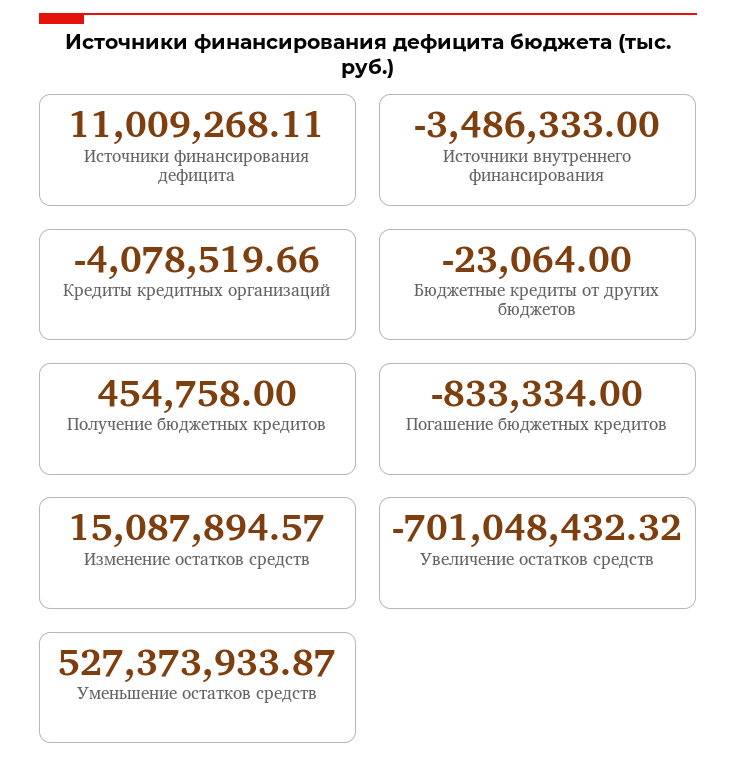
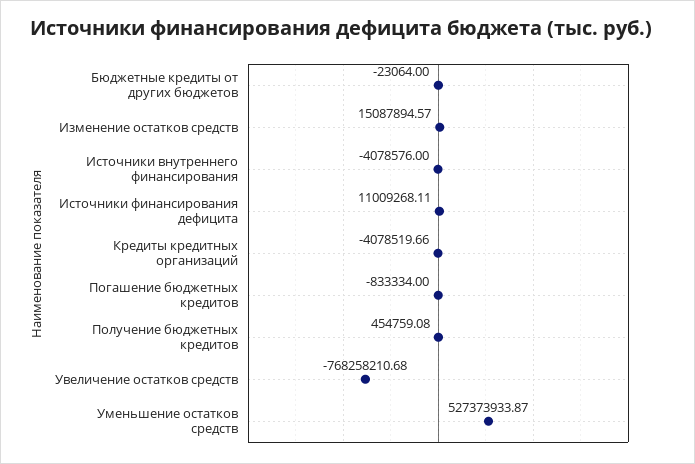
  {
    "Источники финансирования дефицита": 11009268.11,
-   "Источники внутреннего финансирования": -3486333,
+   "Источники внутреннего финансирования": -4078576,
    "Кредиты кредитных организаций": -4078519.66,
    "Бюджетные кредиты от других бюджетов": -23064,
-   "Получение бюджетных кредитов": 454758,
+   "Получение бюджетных кредитов": 454759.08,
    "Погашение бюджетных кредитов": -833334,
    "Изменение остатков средств": 15087894.57,
-   "Увеличение остатков средств": -701048432.32,
+   "Увеличение остатков средств": -768258210.68,
    "Уменьшение остатков средств": 527373933.87
  }

